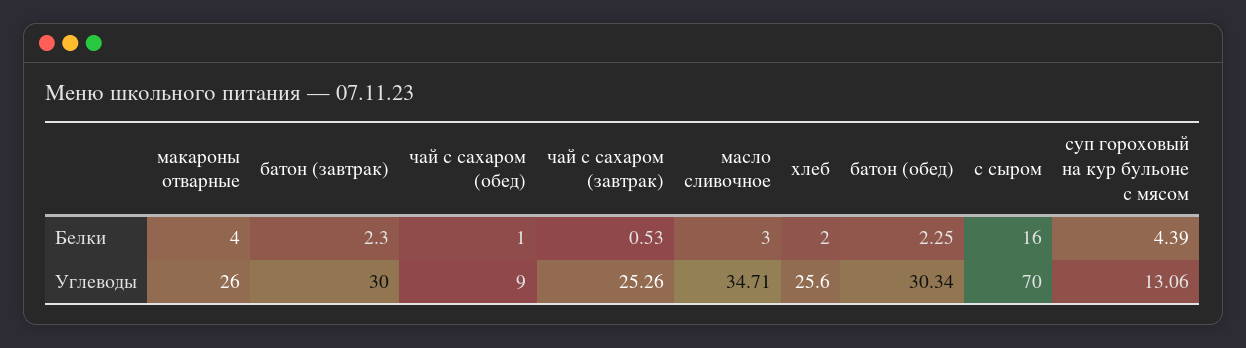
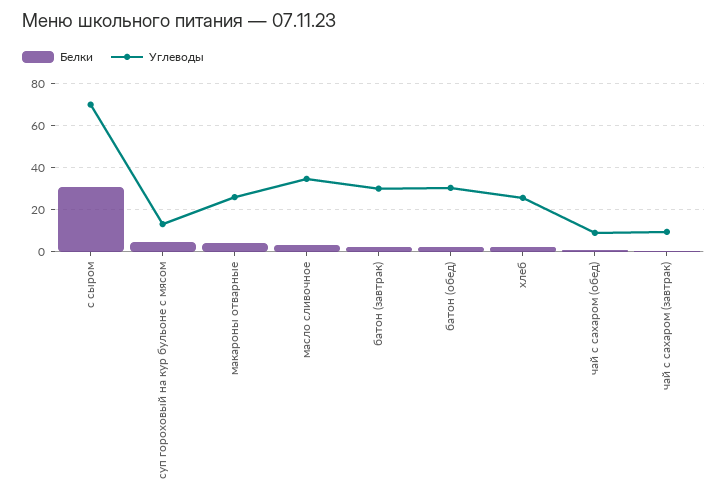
  {
    "Белки": {
      "макароны отварные": 4,
      "батон (завтрак)": 2.3,
      "чай с сахаром (обед)": 1,
      "чай с сахаром (завтрак)": 0.53,
      "масло сливочное": 3,
      "хлеб": 2,
      "батон (обед)": 2.25,
-     "с сыром": 16,
+     "с сыром": 30,
      "суп гороховый на кур бульоне с мясом": 4.39
    },
    "Углеводы": {
      "макароны отварные": 26,
      "батон (завтрак)": 30,
      "чай с сахаром (обед)": 9,
-     "чай с сахаром (завтрак)": 25.26,
+     "чай с сахаром (завтрак)": 10,
      "масло сливочное": 34.71,
      "хлеб": 25.6,
      "батон (обед)": 30.34,
      "с сыром": 70,
      "суп гороховый на кур бульоне с мясом": 13.06
    }
  }

